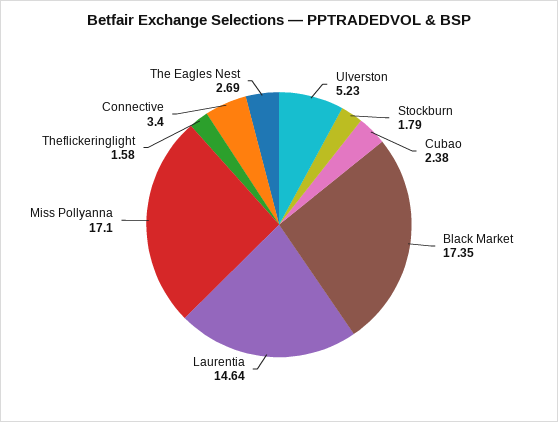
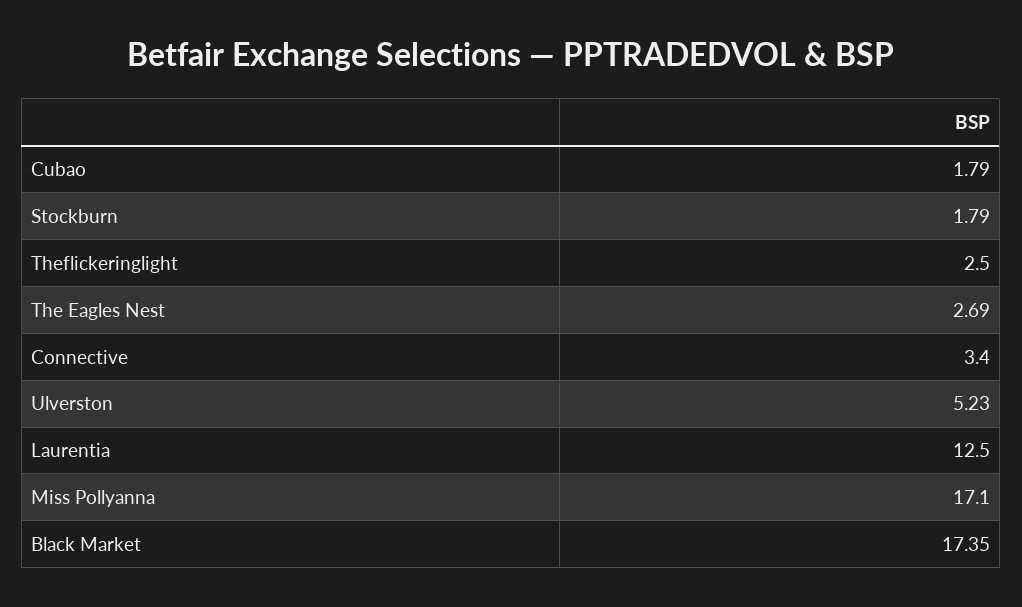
  {
    "Ulverston": 5.23,
    "Stockburn": 1.79,
-   "Cubao": 2.38,
+   "Cubao": 1.79,
    "Black Market": 17.35,
-   "Laurentia": 14.64,
+   "Laurentia": 12.5,
    "Miss Pollyanna": 17.1,
-   "Theflickeringlight": 1.58,
+   "Theflickeringlight": 2.5,
    "Connective": 3.4,
    "The Eagles Nest": 2.69
  }

